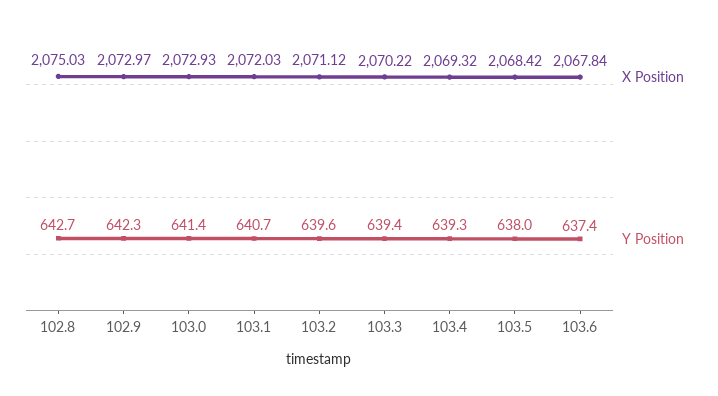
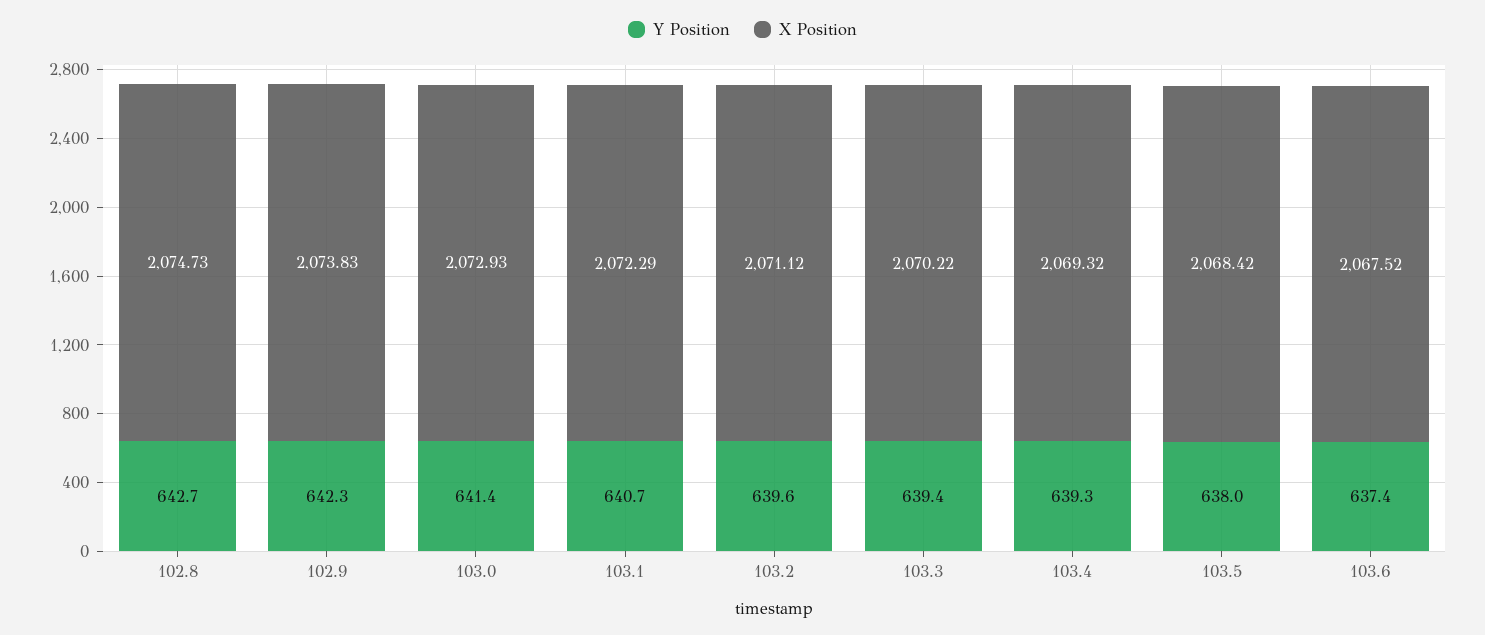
  {
    "X Position": {
-     "102.8": 2075.03,
+     "102.8": 2074.73,
-     "102.9": 2072.97,
+     "102.9": 2073.83,
      "103.0": 2072.93,
-     "103.1": 2072.03,
+     "103.1": 2072.29,
      "103.2": 2071.12,
      "103.3": 2070.22,
      "103.4": 2069.32,
      "103.5": 2068.42,
-     "103.6": 2067.84
+     "103.6": 2067.52
    },
    "Y Position": {
      "102.8": 642.7,
      "102.9": 642.3,
      "103.0": 641.4,
      "103.1": 640.7,
      "103.2": 639.6,
      "103.3": 639.4,
      "103.4": 639.3,
      "103.5": 638,
      "103.6": 637.4
    }
  }

